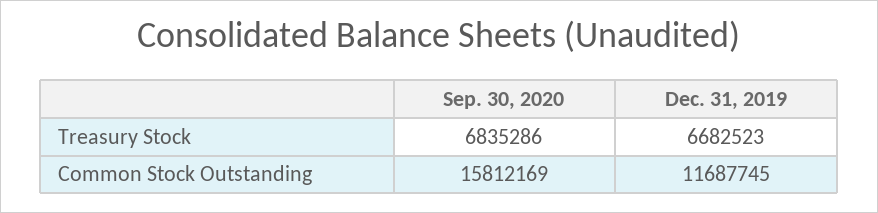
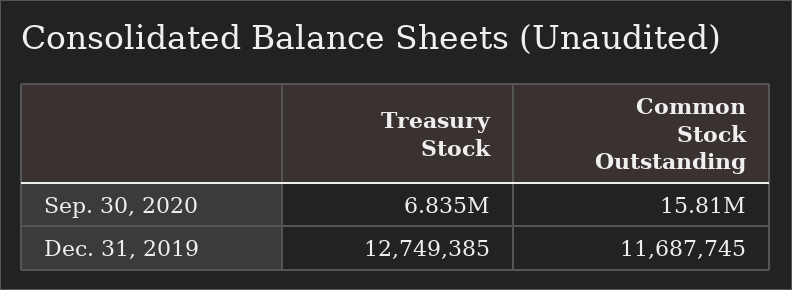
  {
    "Sep. 30, 2020": {
      "Treasury Stock": 6835286,
      "Common Stock Outstanding": 15812169
    },
    "Dec. 31, 2019": {
-     "Treasury Stock": 6682523,
+     "Treasury Stock": 12749385,
      "Common Stock Outstanding": 11687745
    }
  }

